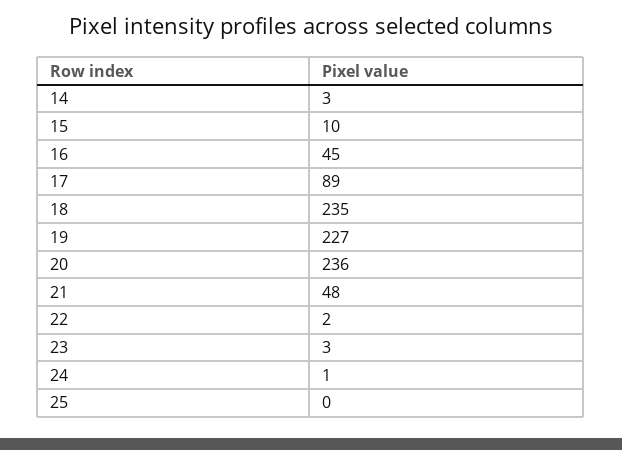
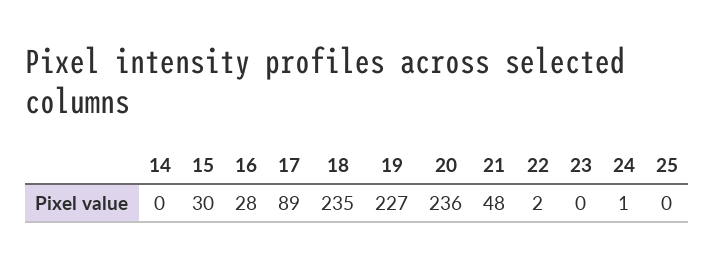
  {
-   "14": 3,
+   "14": 0,
-   "15": 10,
+   "15": 30,
-   "16": 45,
+   "16": 28,
    "17": 89,
    "18": 235,
    "19": 227,
    "20": 236,
    "21": 48,
    "22": 2,
-   "23": 3,
+   "23": 0,
    "24": 1,
    "25": 0
  }

